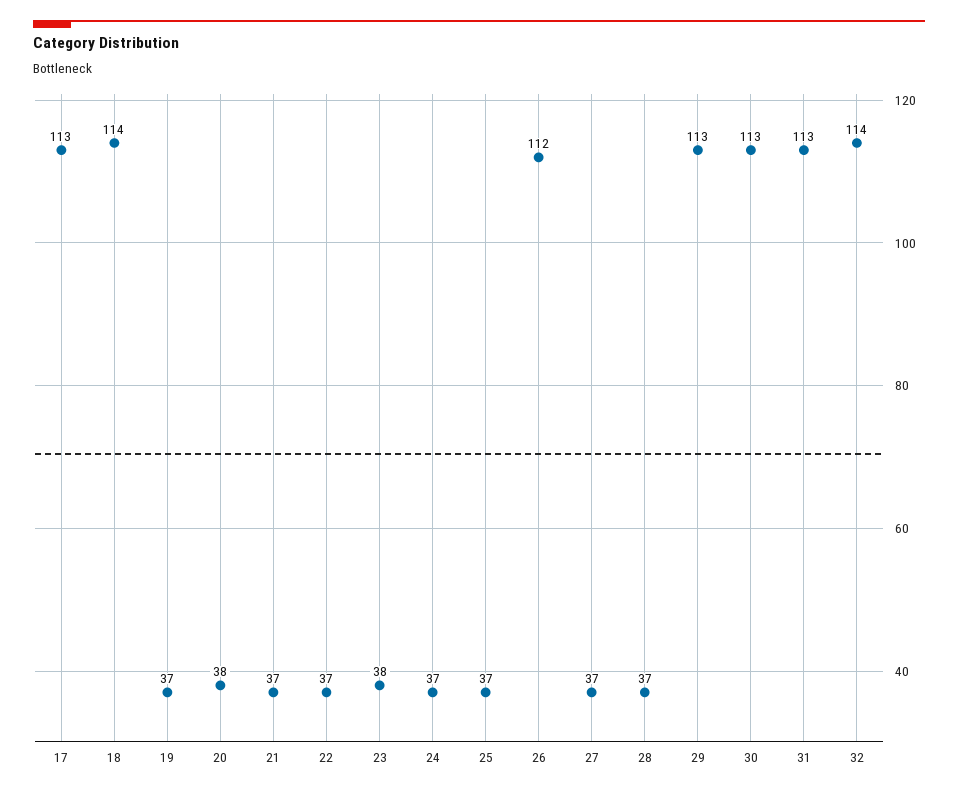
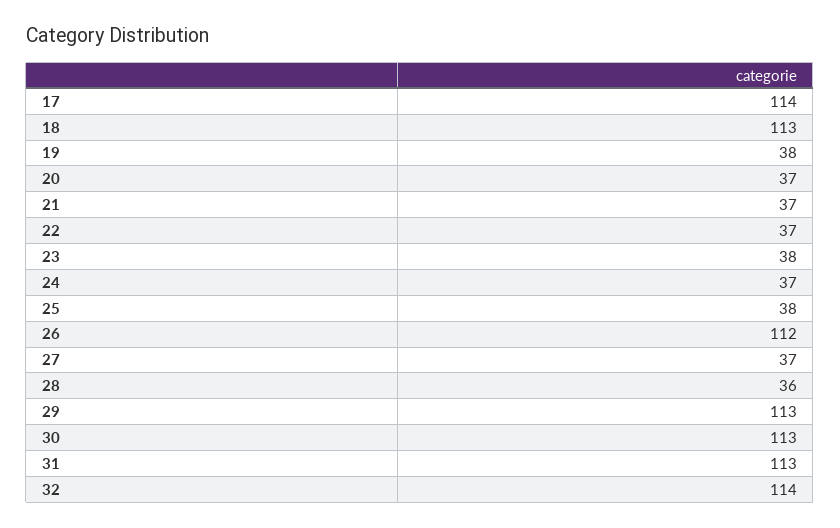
  {
-   "17": 113,
+   "17": 114,
-   "18": 114,
+   "18": 113,
-   "19": 37,
+   "19": 38,
-   "20": 38,
+   "20": 37,
    "21": 37,
    "22": 37,
    "23": 38,
    "24": 37,
-   "25": 37,
+   "25": 38,
    "26": 112,
    "27": 37,
-   "28": 37,
+   "28": 36,
    "29": 113,
    "30": 113,
    "31": 113,
    "32": 114
  }

